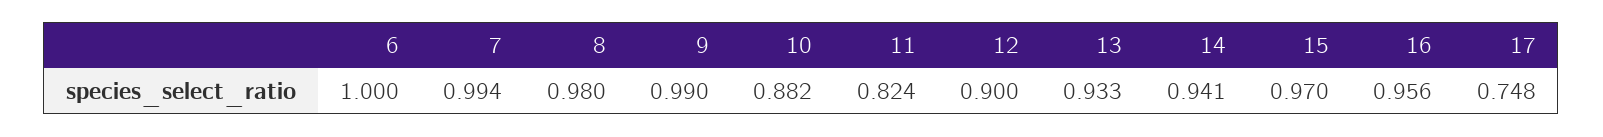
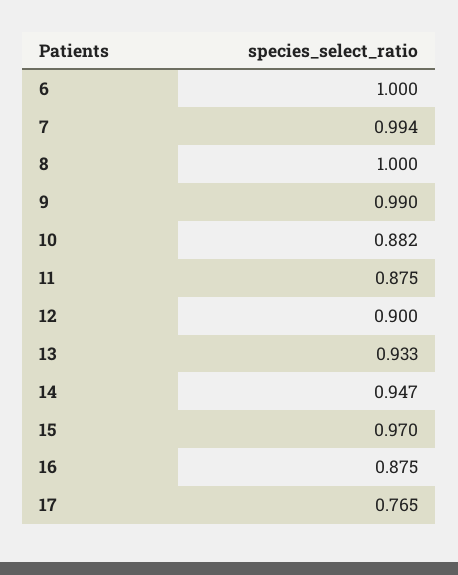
  {
    "6": 1,
    "7": 0.994,
-   "8": 0.98,
+   "8": 1,
    "9": 0.99,
    "10": 0.882,
-   "11": 0.824,
+   "11": 0.875,
    "12": 0.9,
    "13": 0.933,
-   "14": 0.941,
+   "14": 0.947,
    "15": 0.97,
-   "16": 0.956,
+   "16": 0.875,
-   "17": 0.748
+   "17": 0.765
  }

